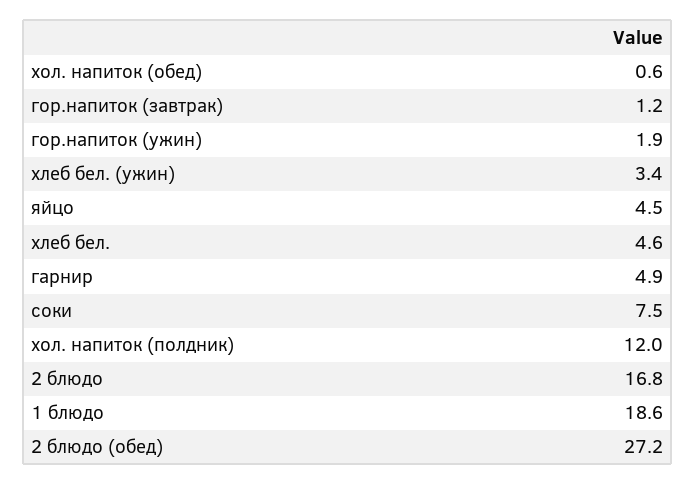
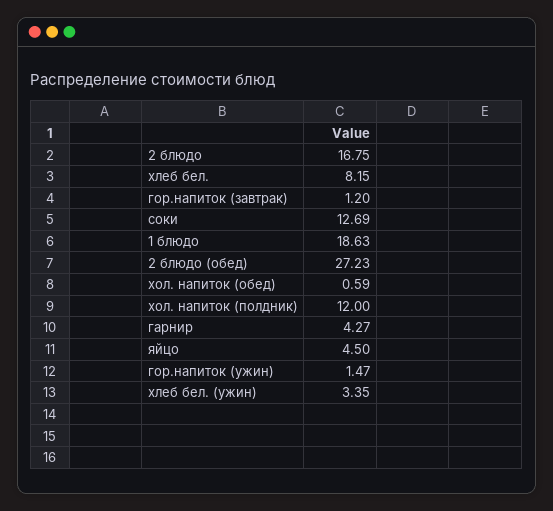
  {
    "хол. напиток (обед)": 0.59,
    "гор.напиток (завтрак)": 1.2,
-   "гор.напиток (ужин)": 1.9,
+   "гор.напиток (ужин)": 1.47,
    "хлеб бел. (ужин)": 3.35,
    "яйцо": 4.5,
-   "хлеб бел.": 4.6,
+   "хлеб бел.": 8.15,
-   "гарнир": 4.9,
+   "гарнир": 4.27,
-   "соки": 7.5,
+   "соки": 12.69,
    "хол. напиток (полдник)": 12,
    "2 блюдо": 16.75,
    "1 блюдо": 18.63,
    "2 блюдо (обед)": 27.23
  }

